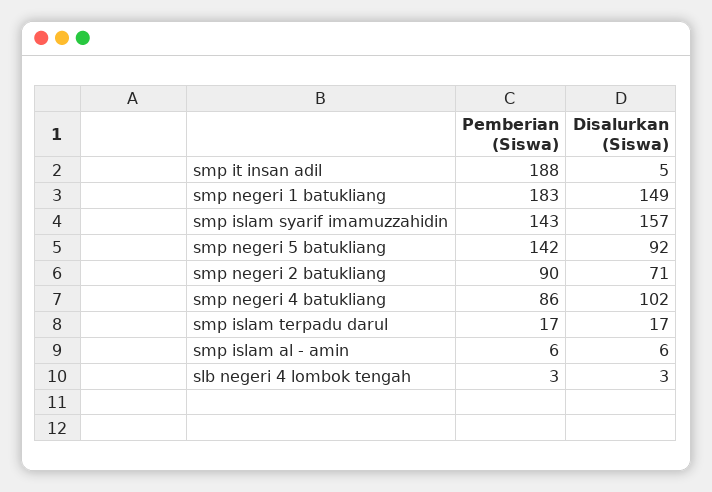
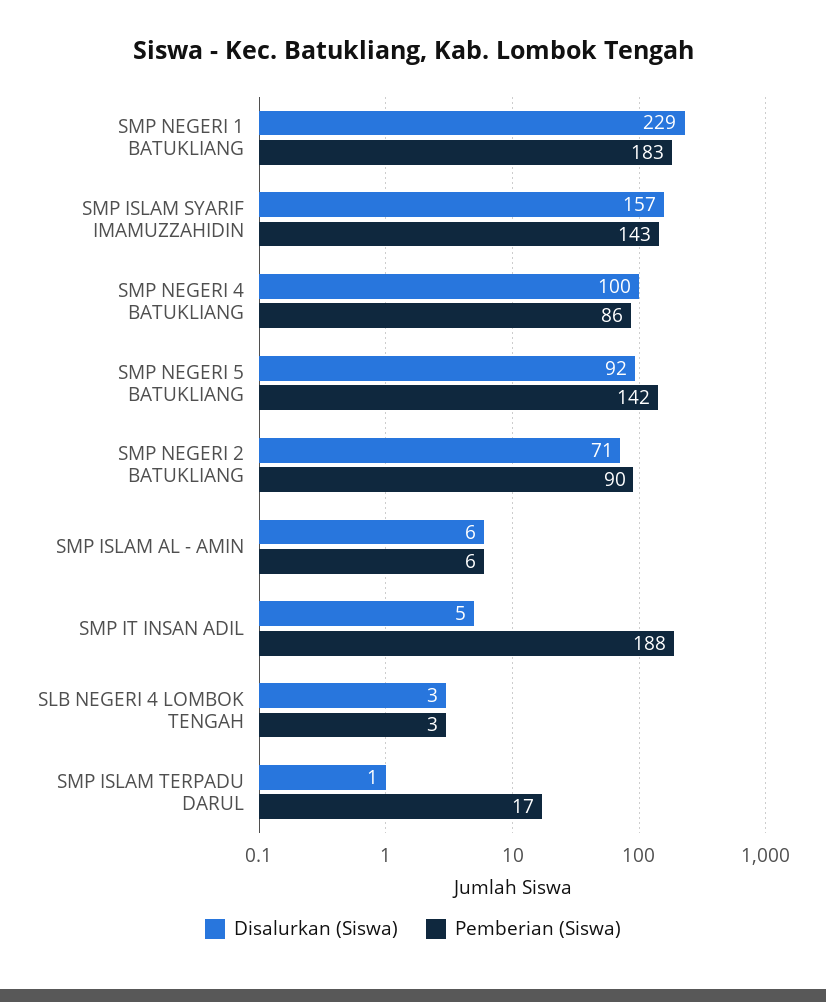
  {
    "Pemberian (Siswa)": {
      "smp it insan adil": 188,
      "smp negeri 1 batukliang": 183,
      "smp islam syarif imamuzzahidin": 143,
      "smp negeri 5 batukliang": 142,
      "smp negeri 2 batukliang": 90,
      "smp negeri 4 batukliang": 86,
      "smp islam terpadu darul": 17,
      "smp islam al - amin": 6,
      "slb negeri 4 lombok tengah": 3
    },
    "Disalurkan (Siswa)": {
      "smp it insan adil": 5,
-     "smp negeri 1 batukliang": 149,
+     "smp negeri 1 batukliang": 229,
      "smp islam syarif imamuzzahidin": 157,
      "smp negeri 5 batukliang": 92,
      "smp negeri 2 batukliang": 71,
-     "smp negeri 4 batukliang": 102,
+     "smp negeri 4 batukliang": 100,
-     "smp islam terpadu darul": 17,
+     "smp islam terpadu darul": 1,
      "smp islam al - amin": 6,
      "slb negeri 4 lombok tengah": 3
    }
  }

